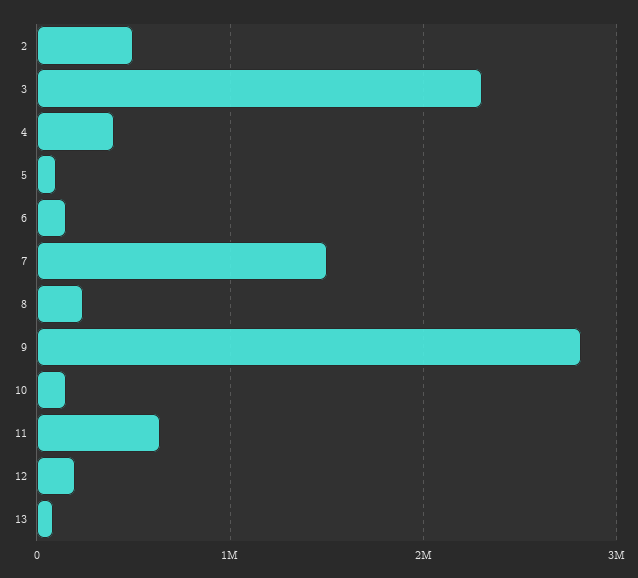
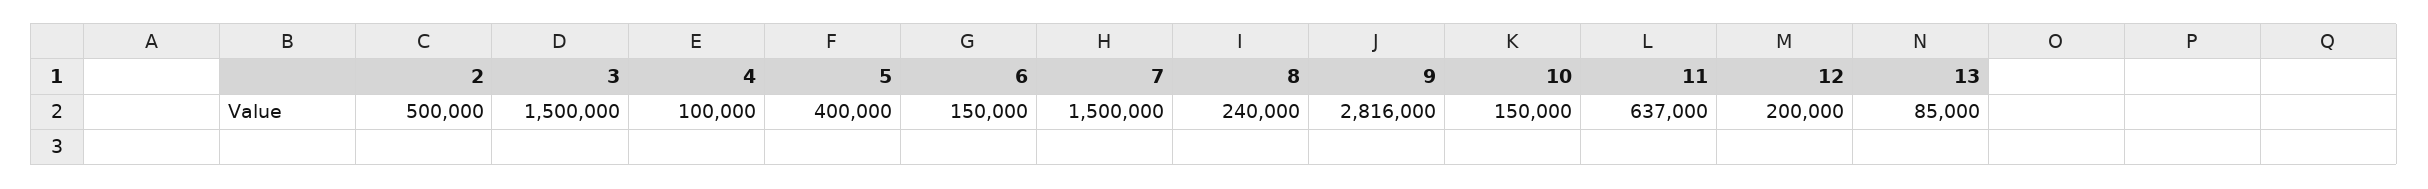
  {
    "2": 500000,
-   "3": 2300000,
+   "3": 1500000,
-   "4": 400000,
+   "4": 100000,
-   "5": 100000,
+   "5": 400000,
    "6": 150000,
    "7": 1500000,
    "8": 240000,
    "9": 2816000,
    "10": 150000,
    "11": 637000,
    "12": 200000,
    "13": 85000
  }

